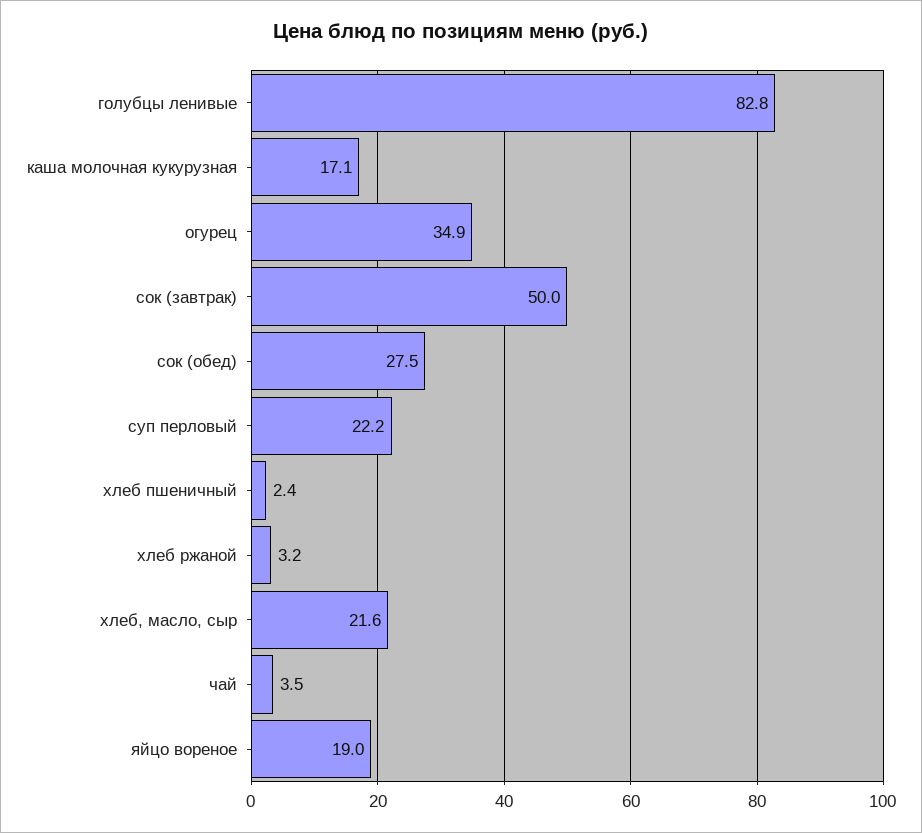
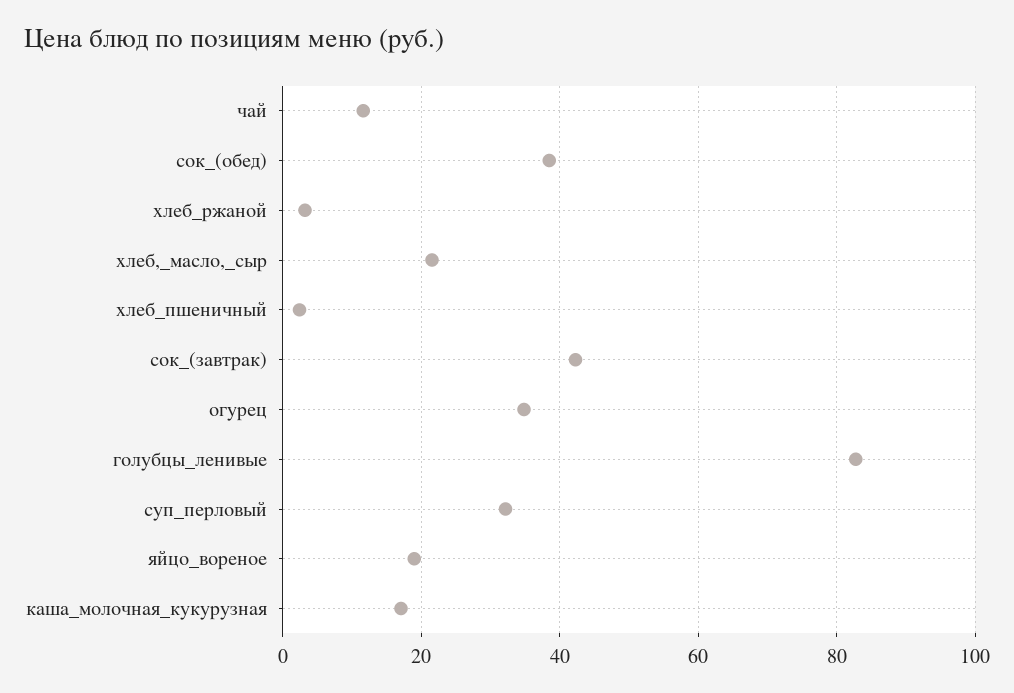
  {
    "голубцы ленивые": 82.8,
    "каша молочная кукурузная": 17.1,
    "огурец": 34.9,
-   "сок (завтрак)": 50,
+   "сок (завтрак)": 42,
-   "сок (обед)": 27.5,
+   "сок (обед)": 38,
-   "суп перловый": 22.2,
+   "суп перловый": 32,
    "хлеб пшеничный": 2.4,
    "хлеб ржаной": 3.2,
    "хлеб, масло, сыр": 21.6,
-   "чай": 3.5,
+   "чай": 12,
    "яйцо вореное": 19
  }

